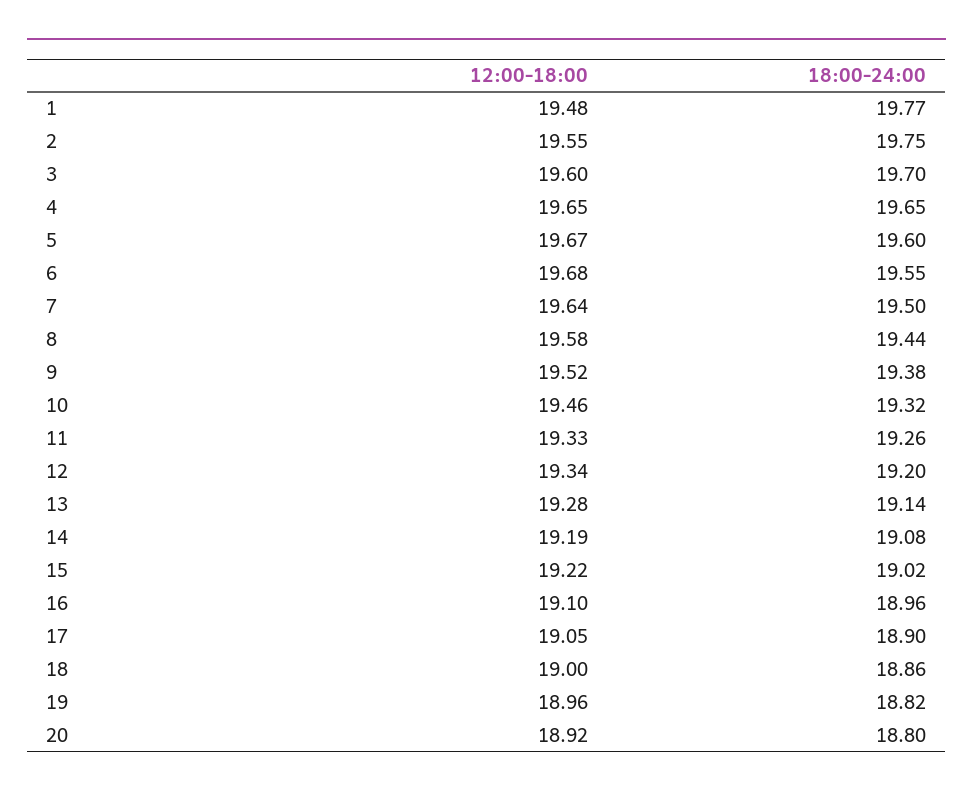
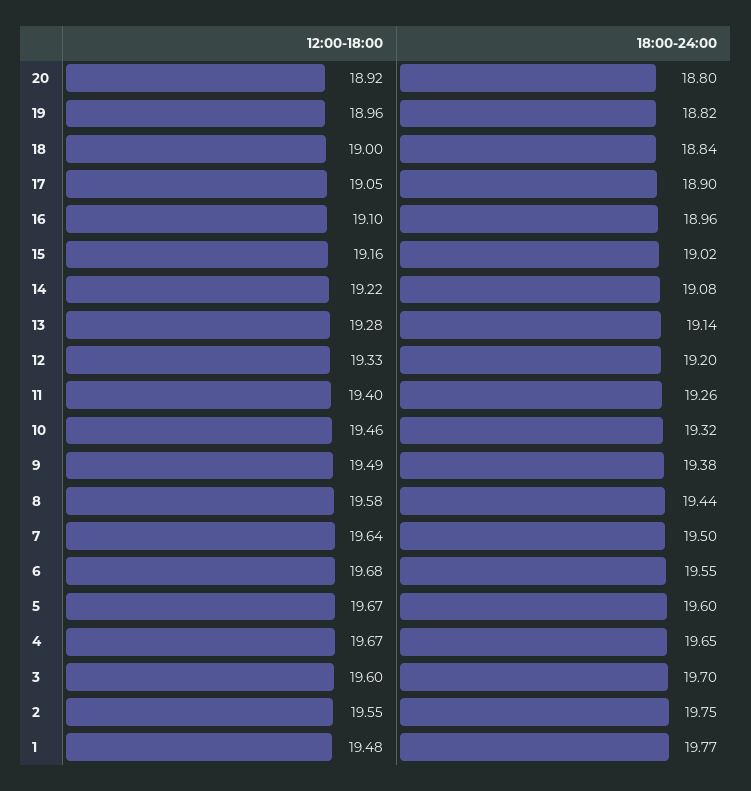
  {
    "12:00-18:00": {
      "1": 19.48,
      "2": 19.55,
      "3": 19.6,
-     "4": 19.65,
+     "4": 19.67,
      "5": 19.67,
      "6": 19.68,
      "7": 19.64,
      "8": 19.58,
-     "9": 19.52,
+     "9": 19.49,
      "10": 19.46,
-     "11": 19.33,
+     "11": 19.4,
-     "12": 19.34,
+     "12": 19.33,
      "13": 19.28,
-     "14": 19.19,
+     "14": 19.22,
-     "15": 19.22,
+     "15": 19.16,
      "16": 19.1,
      "17": 19.05,
      "18": 19,
      "19": 18.96,
      "20": 18.92
    },
    "18:00-24:00": {
      "1": 19.77,
      "2": 19.75,
      "3": 19.7,
      "4": 19.65,
      "5": 19.6,
      "6": 19.55,
      "7": 19.5,
      "8": 19.44,
      "9": 19.38,
      "10": 19.32,
      "11": 19.26,
      "12": 19.2,
      "13": 19.14,
      "14": 19.08,
      "15": 19.02,
      "16": 18.96,
      "17": 18.9,
-     "18": 18.86,
+     "18": 18.84,
      "19": 18.82,
      "20": 18.8
    }
  }

